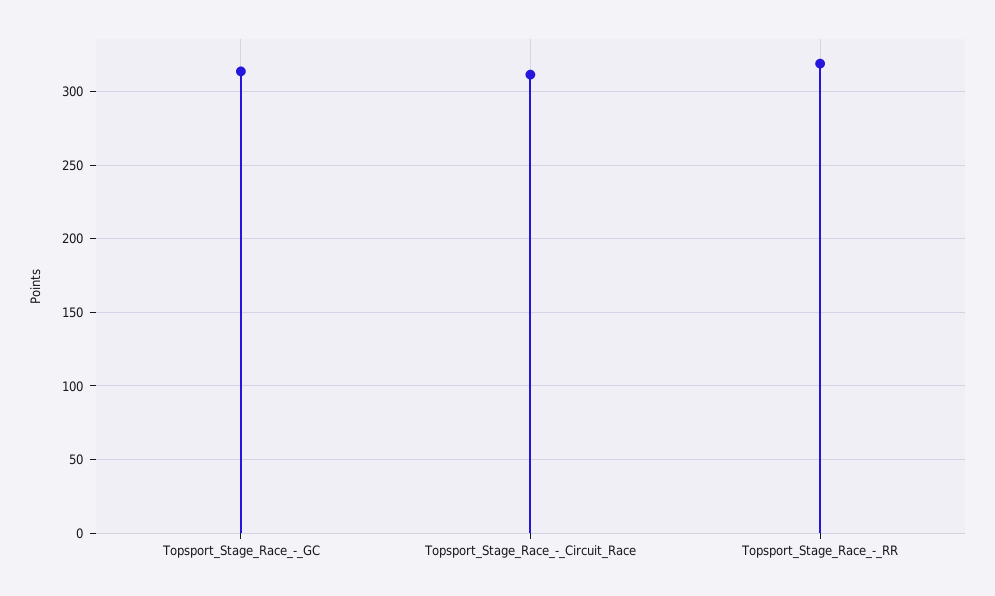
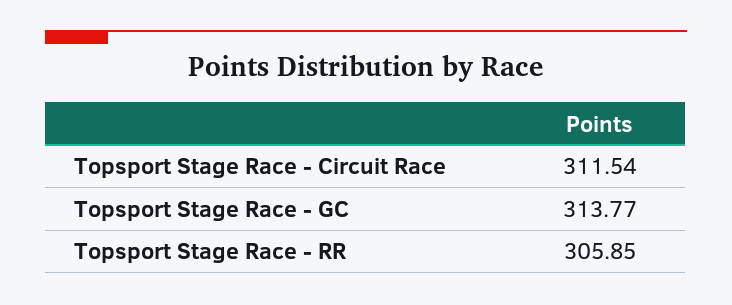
  {
    "Topsport_Stage_Race_-_GC": 313.77,
    "Topsport_Stage_Race_-_Circuit_Race": 311.54,
-   "Topsport_Stage_Race_-_RR": 320
+   "Topsport_Stage_Race_-_RR": 305.85
  }

